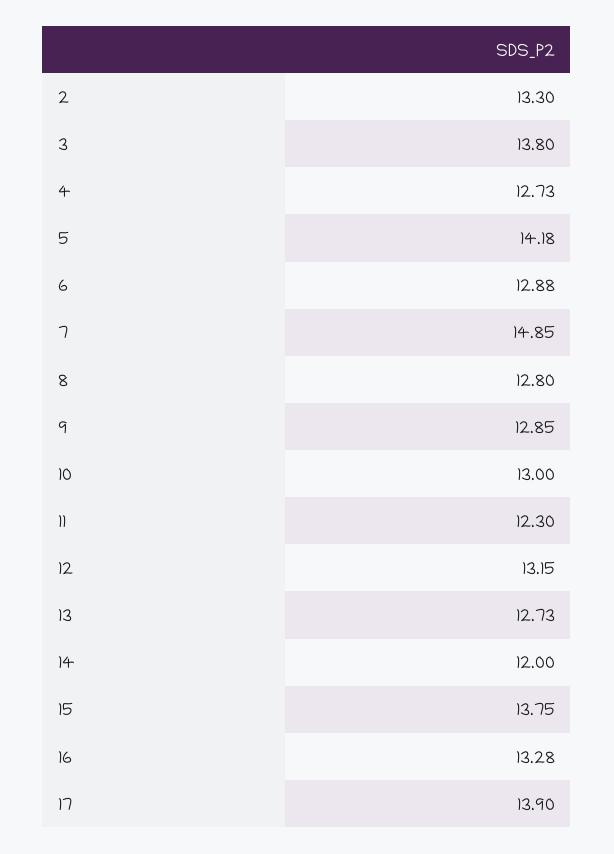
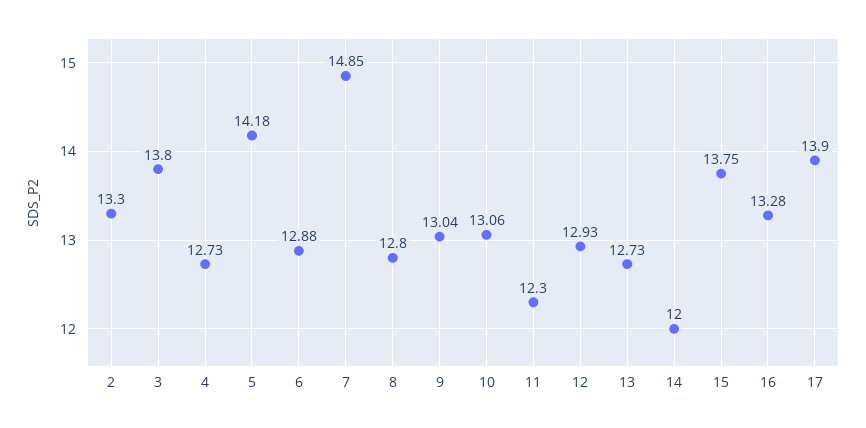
  {
    "2": 13.3,
    "3": 13.8,
    "4": 12.73,
    "5": 14.18,
    "6": 12.88,
    "7": 14.85,
    "8": 12.8,
-   "9": 12.85,
+   "9": 13.04,
-   "10": 13,
+   "10": 13.06,
    "11": 12.3,
-   "12": 13.15,
+   "12": 12.93,
    "13": 12.73,
    "14": 12,
    "15": 13.75,
    "16": 13.28,
    "17": 13.9
  }

